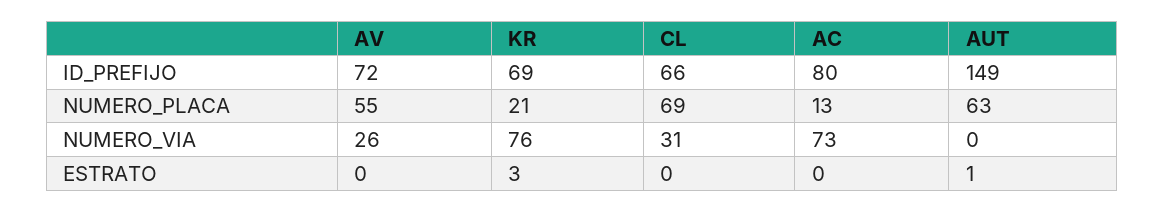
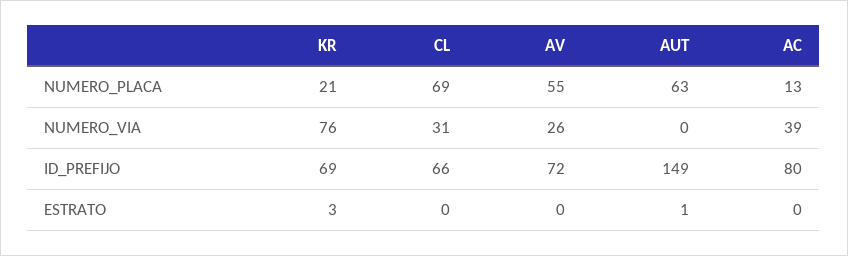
  {
    "AV": {
      "ID_PREFIJO": 72,
      "NUMERO_PLACA": 55,
      "NUMERO_VIA": 26,
      "ESTRATO": 0
    },
    "KR": {
      "ID_PREFIJO": 69,
      "NUMERO_PLACA": 21,
      "NUMERO_VIA": 76,
      "ESTRATO": 3
    },
    "CL": {
      "ID_PREFIJO": 66,
      "NUMERO_PLACA": 69,
      "NUMERO_VIA": 31,
      "ESTRATO": 0
    },
    "AC": {
      "ID_PREFIJO": 80,
      "NUMERO_PLACA": 13,
-     "NUMERO_VIA": 73,
+     "NUMERO_VIA": 39,
      "ESTRATO": 0
    },
    "AUT": {
      "ID_PREFIJO": 149,
      "NUMERO_PLACA": 63,
      "NUMERO_VIA": 0,
      "ESTRATO": 1
    }
  }

